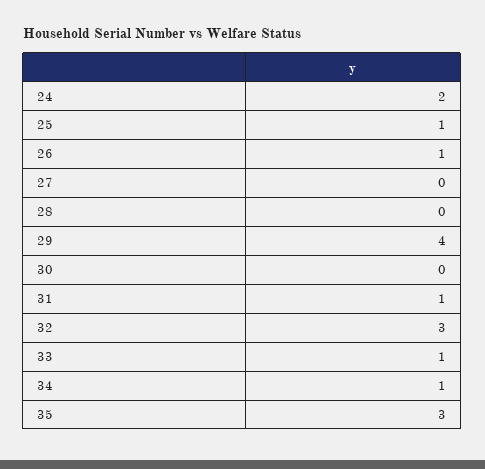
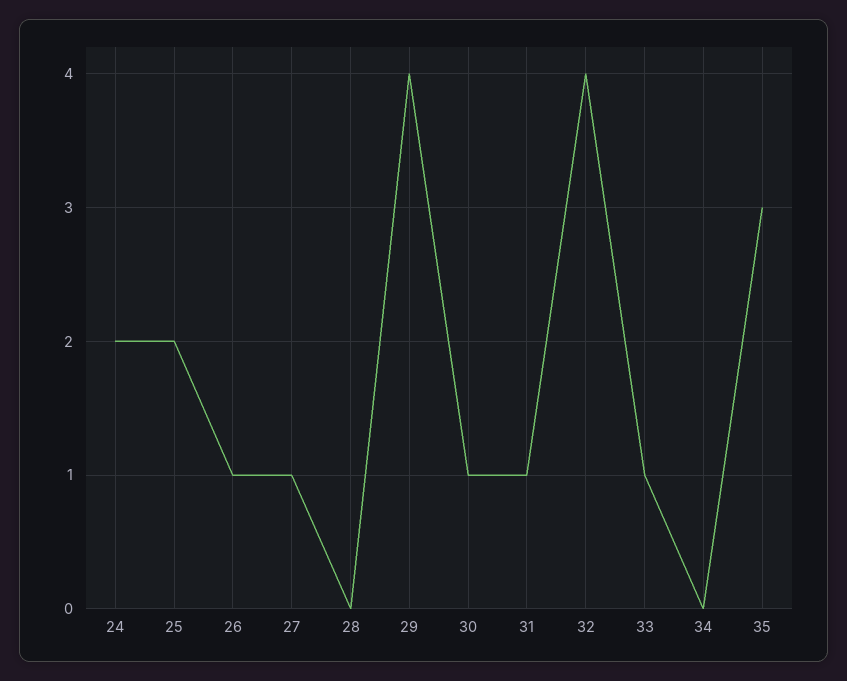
  {
    "24": 2,
-   "25": 1,
+   "25": 2,
    "26": 1,
-   "27": 0,
+   "27": 1,
    "28": 0,
    "29": 4,
-   "30": 0,
+   "30": 1,
    "31": 1,
-   "32": 3,
+   "32": 4,
    "33": 1,
-   "34": 1,
+   "34": 0,
    "35": 3
  }

